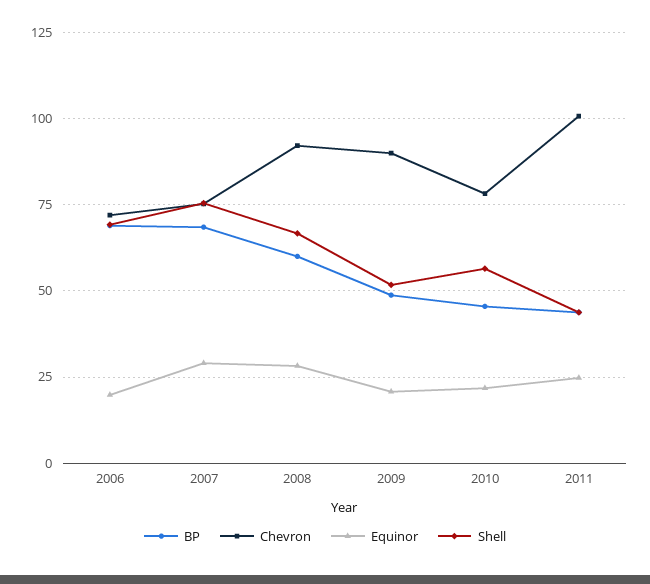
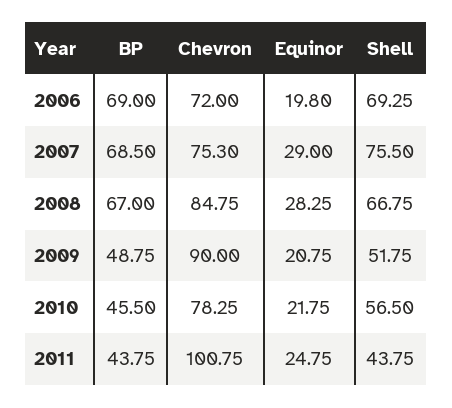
  {
    "BP": {
      "2006": 69,
      "2007": 68.5,
-     "2008": 60,
+     "2008": 67,
      "2009": 48.75,
      "2010": 45.5,
      "2011": 43.75
    },
    "Chevron": {
      "2006": 72,
      "2007": 75.3,
-     "2008": 92.5,
+     "2008": 84.75,
      "2009": 90,
      "2010": 78.25,
      "2011": 100.75
    },
    "Equinor": {
      "2006": 19.8,
      "2007": 29,
      "2008": 28.25,
      "2009": 20.75,
      "2010": 21.75,
      "2011": 24.75
    },
    "Shell": {
      "2006": 69.25,
      "2007": 75.5,
      "2008": 66.75,
      "2009": 51.75,
      "2010": 56.5,
      "2011": 43.75
    }
  }

